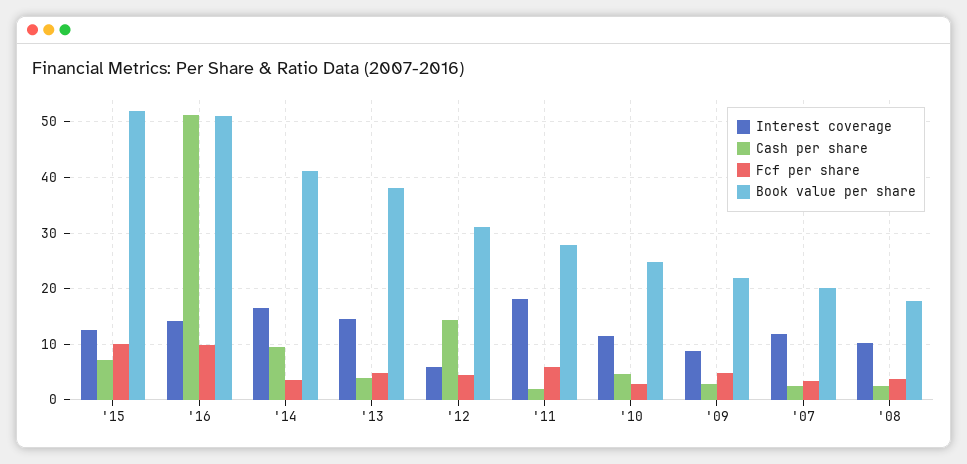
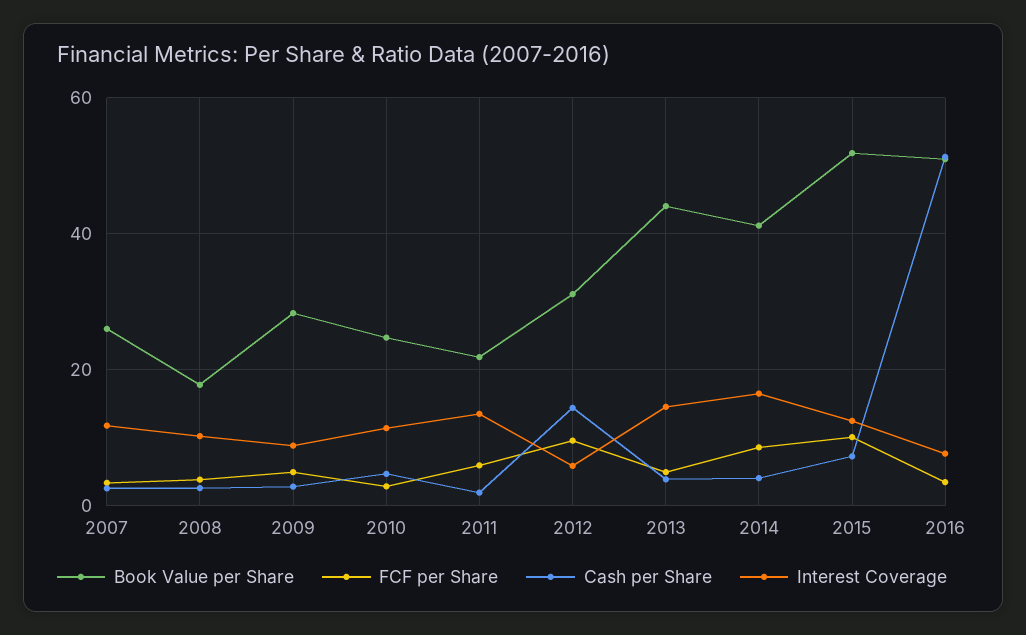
  {
    "Interest coverage": {
      "'15": 12,
-     "'16": 14,
+     "'16": 8,
      "'14": 16,
      "'13": 14,
      "'12": 6,
-     "'11": 18,
+     "'11": 14,
      "'10": 12,
      "'09": 8,
      "'07": 12,
      "'08": 10
    },
    "Cash per share": {
      "'15": 8,
      "'16": 52,
-     "'14": 10,
+     "'14": 4,
      "'13": 4,
      "'12": 14,
      "'11": 2,
      "'10": 4,
      "'09": 2,
      "'07": 2,
      "'08": 2
    },
    "Fcf per share": {
      "'15": 10,
-     "'16": 10,
+     "'16": 4,
-     "'14": 4,
+     "'14": 8,
      "'13": 4,
-     "'12": 4,
+     "'12": 10,
      "'11": 6,
      "'10": 2,
      "'09": 4,
      "'07": 4,
      "'08": 4
    },
    "Book value per share": {
      "'15": 52,
      "'16": 50,
      "'14": 42,
-     "'13": 38,
+     "'13": 44,
      "'12": 32,
-     "'11": 28,
+     "'11": 22,
      "'10": 24,
-     "'09": 22,
+     "'09": 28,
-     "'07": 20,
+     "'07": 26,
      "'08": 18
    }
  }

